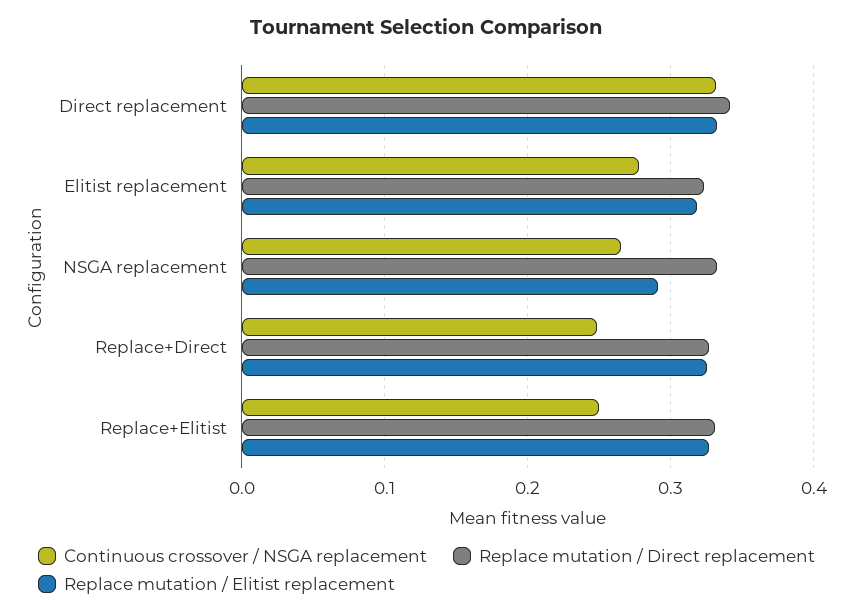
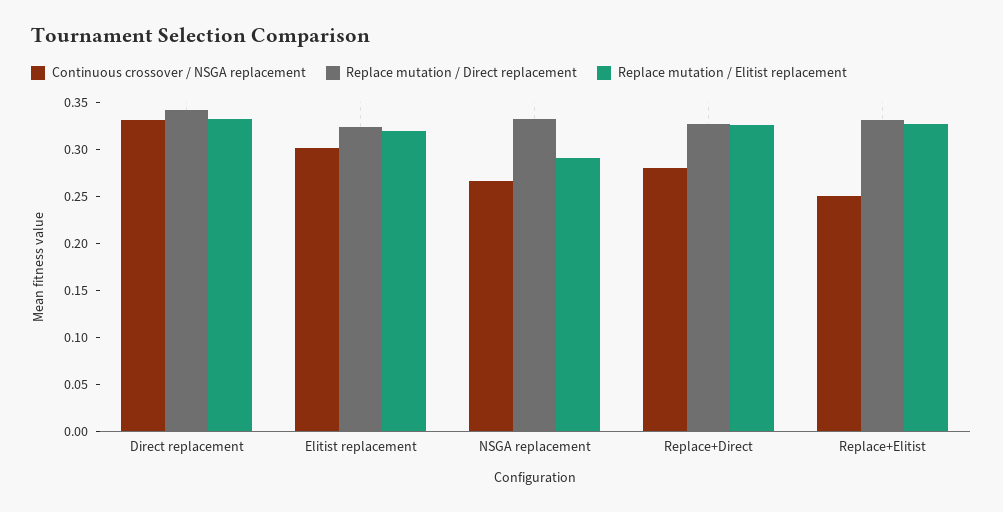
  {
    "Continuous crossover / NSGA replacement": {
      "Direct replacement": 0.33,
-     "Elitist replacement": 0.28,
+     "Elitist replacement": 0.3,
      "NSGA replacement": 0.27,
-     "Replace+Direct": 0.25,
+     "Replace+Direct": 0.28,
      "Replace+Elitist": 0.25
    },
    "Replace mutation / Direct replacement": {
      "Direct replacement": 0.34,
      "Elitist replacement": 0.32,
      "NSGA replacement": 0.33,
      "Replace+Direct": 0.33,
      "Replace+Elitist": 0.33
    },
    "Replace mutation / Elitist replacement": {
      "Direct replacement": 0.33,
      "Elitist replacement": 0.32,
      "NSGA replacement": 0.29,
      "Replace+Direct": 0.33,
      "Replace+Elitist": 0.33
    }
  }

